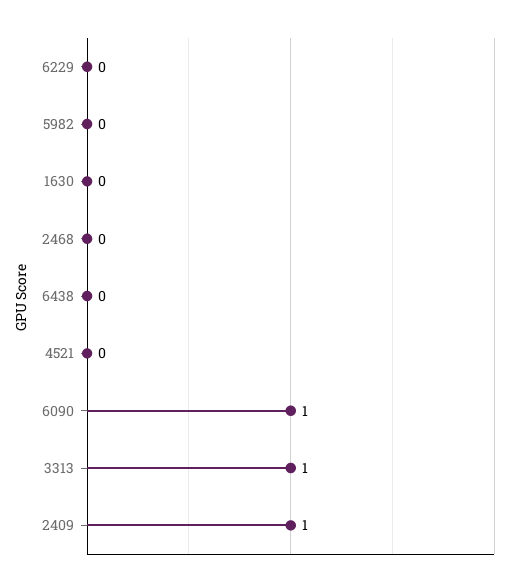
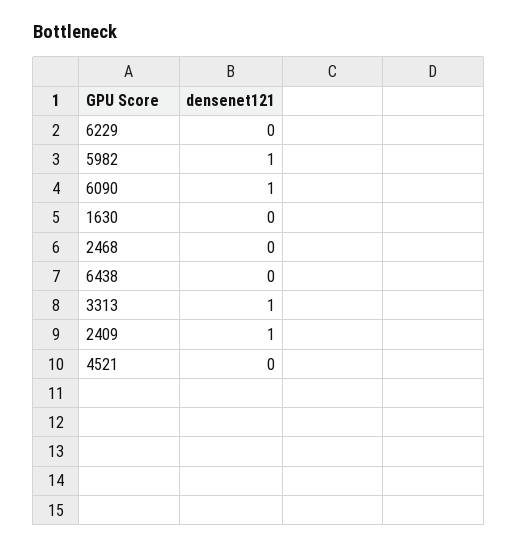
  {
    "6229": 0,
-   "5982": 0,
+   "5982": 1,
    "1630": 0,
    "2468": 0,
    "6438": 0,
    "4521": 0,
    "6090": 1,
    "3313": 1,
    "2409": 1
  }

